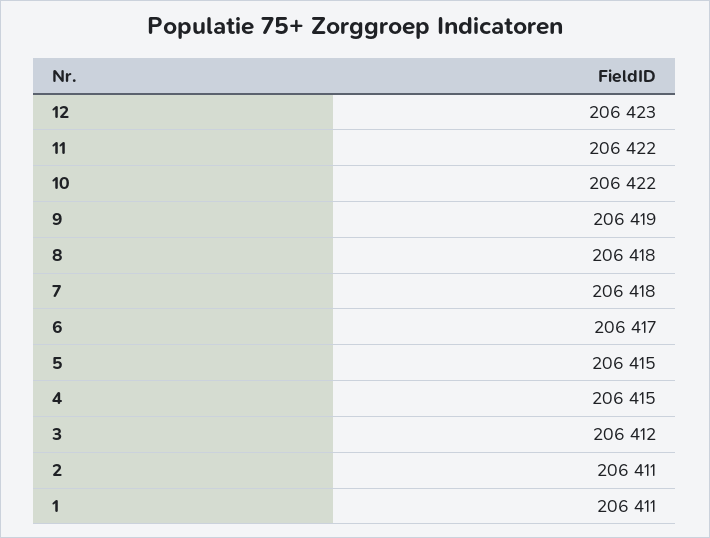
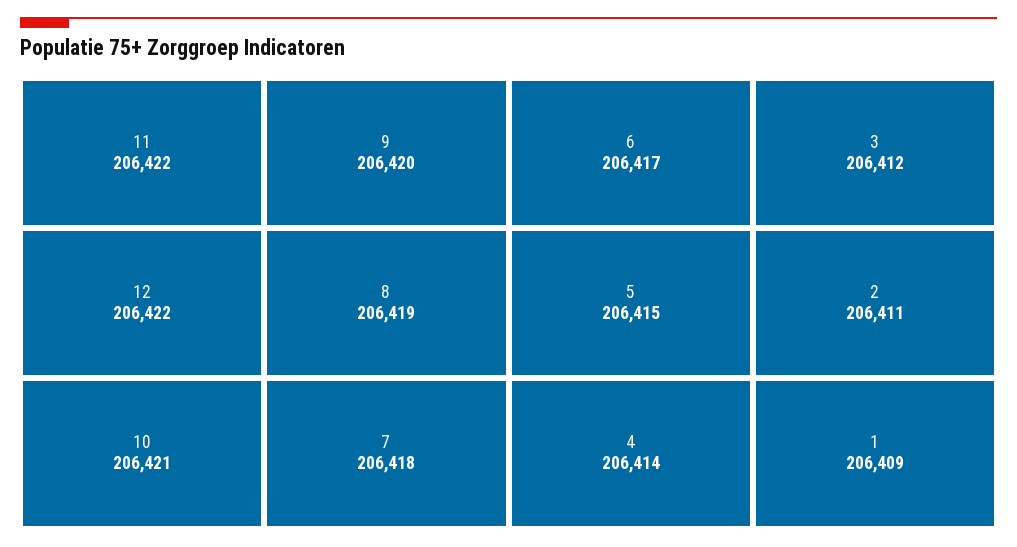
  {
-   "12": 206423,
+   "12": 206422,
    "11": 206422,
-   "10": 206422,
+   "10": 206421,
-   "9": 206419,
+   "9": 206420,
-   "8": 206418,
+   "8": 206419,
    "7": 206418,
    "6": 206417,
    "5": 206415,
-   "4": 206415,
+   "4": 206414,
    "3": 206412,
    "2": 206411,
-   "1": 206411
+   "1": 206409
  }

